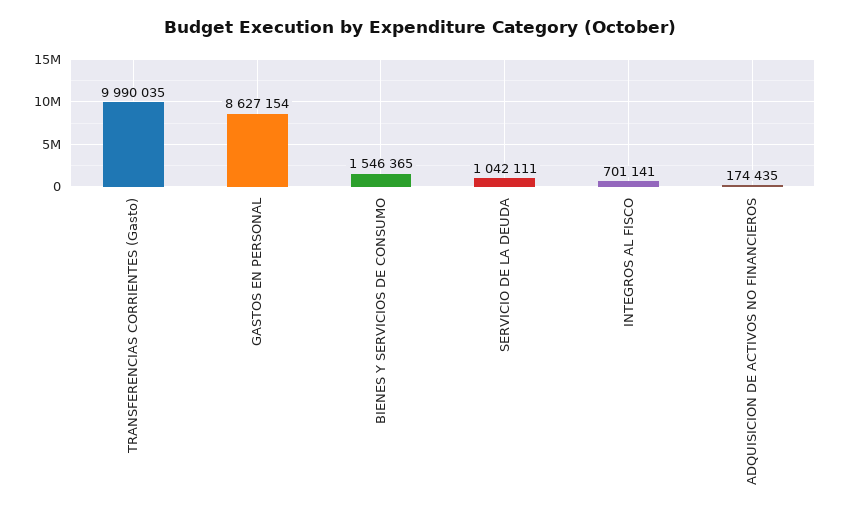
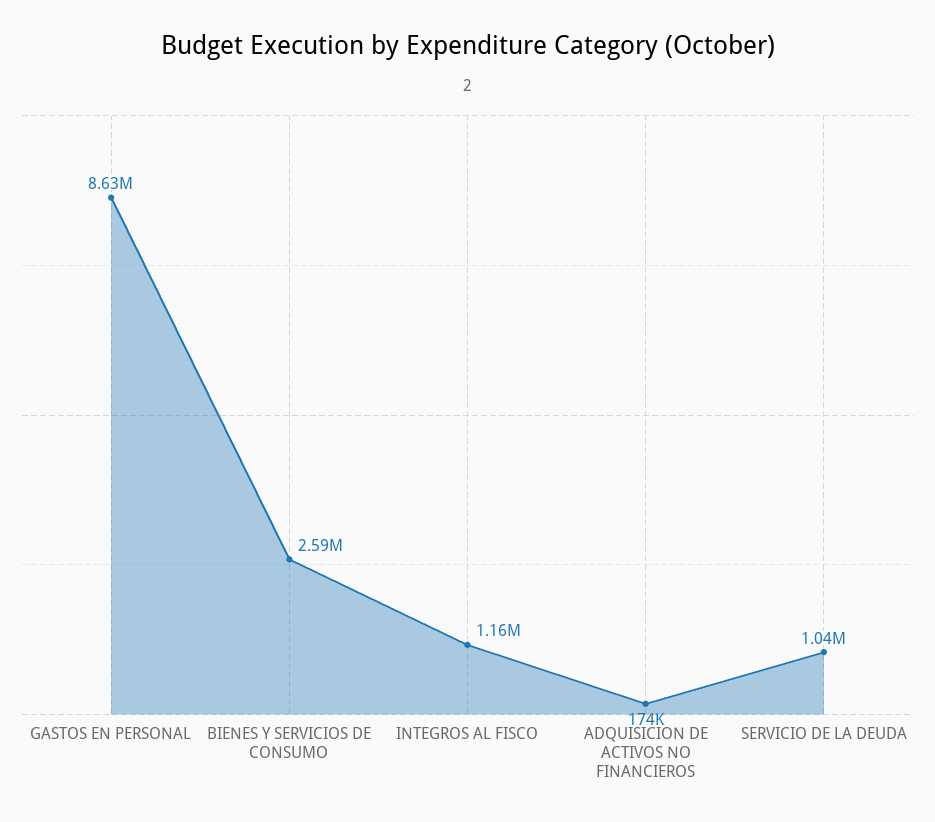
  {
-   "TRANSFERENCIAS CORRIENTES (Gasto)": 9990035,
    "GASTOS EN PERSONAL": 8627154,
-   "BIENES Y SERVICIOS DE CONSUMO": 1546365,
+   "BIENES Y SERVICIOS DE CONSUMO": 2590000,
    "SERVICIO DE LA DEUDA": 1042111,
-   "INTEGROS AL FISCO": 701141,
+   "INTEGROS AL FISCO": 1160000,
    "ADQUISICION DE ACTIVOS NO FINANCIEROS": 174435
  }

